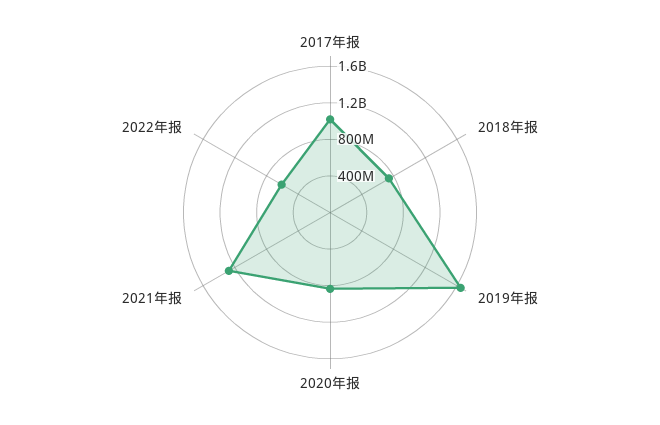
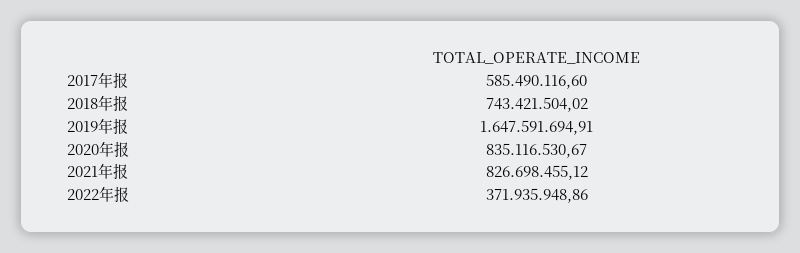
  {
-   "2017年报": 1000000000,
+   "2017年报": 585490116.6,
    "2018年报": 743421504.02,
    "2019年报": 1647591694.91,
    "2020年报": 835116530.67,
-   "2021年报": 1300000000,
+   "2021年报": 826698455.12,
-   "2022年报": 600000000
+   "2022年报": 371935948.86
  }

